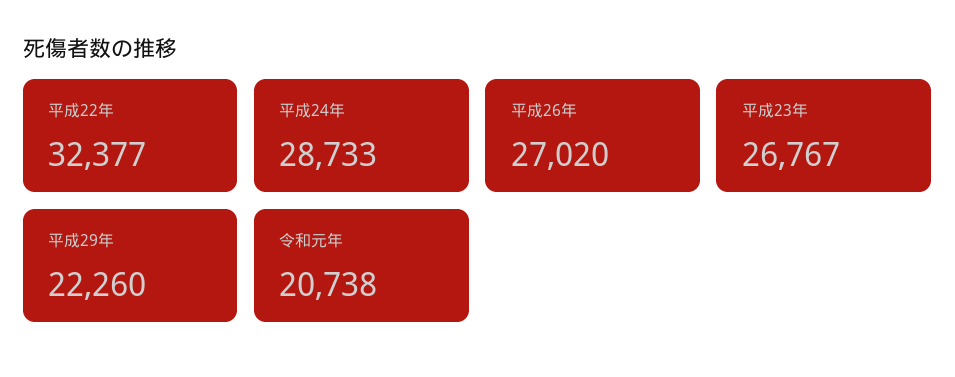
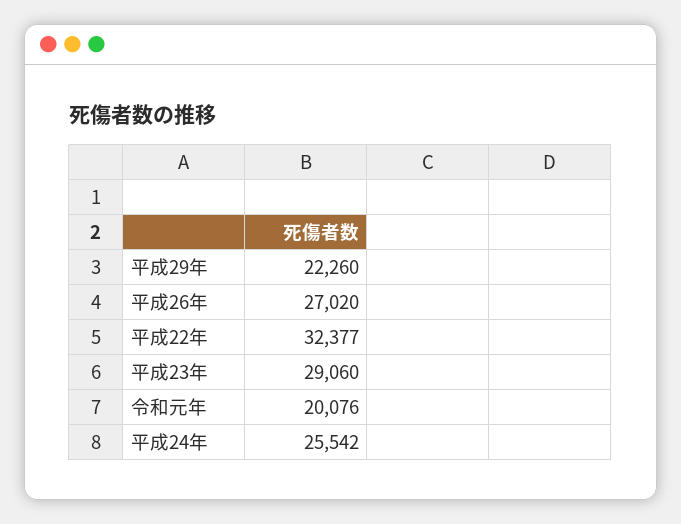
  {
    "平成22年": 32377,
-   "平成24年": 28733,
+   "平成24年": 25542,
    "平成26年": 27020,
-   "平成23年": 26767,
+   "平成23年": 29060,
    "平成29年": 22260,
-   "令和元年": 20738
+   "令和元年": 20076
  }

